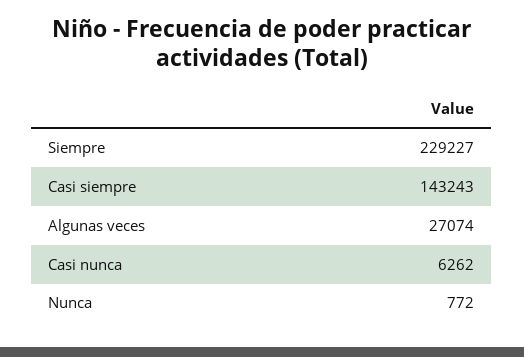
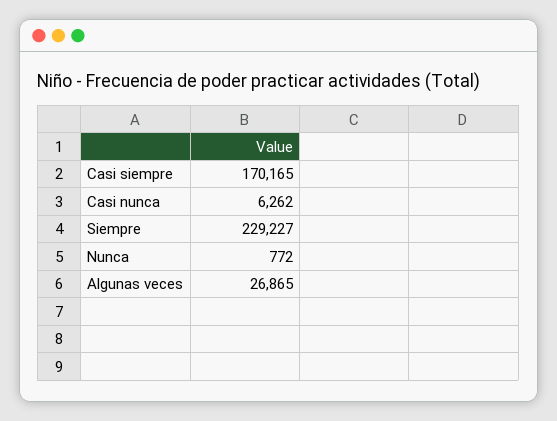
  {
    "Siempre": 229227,
-   "Casi siempre": 143243,
+   "Casi siempre": 170165,
-   "Algunas veces": 27074,
+   "Algunas veces": 26865,
    "Casi nunca": 6262,
    "Nunca": 772
  }

